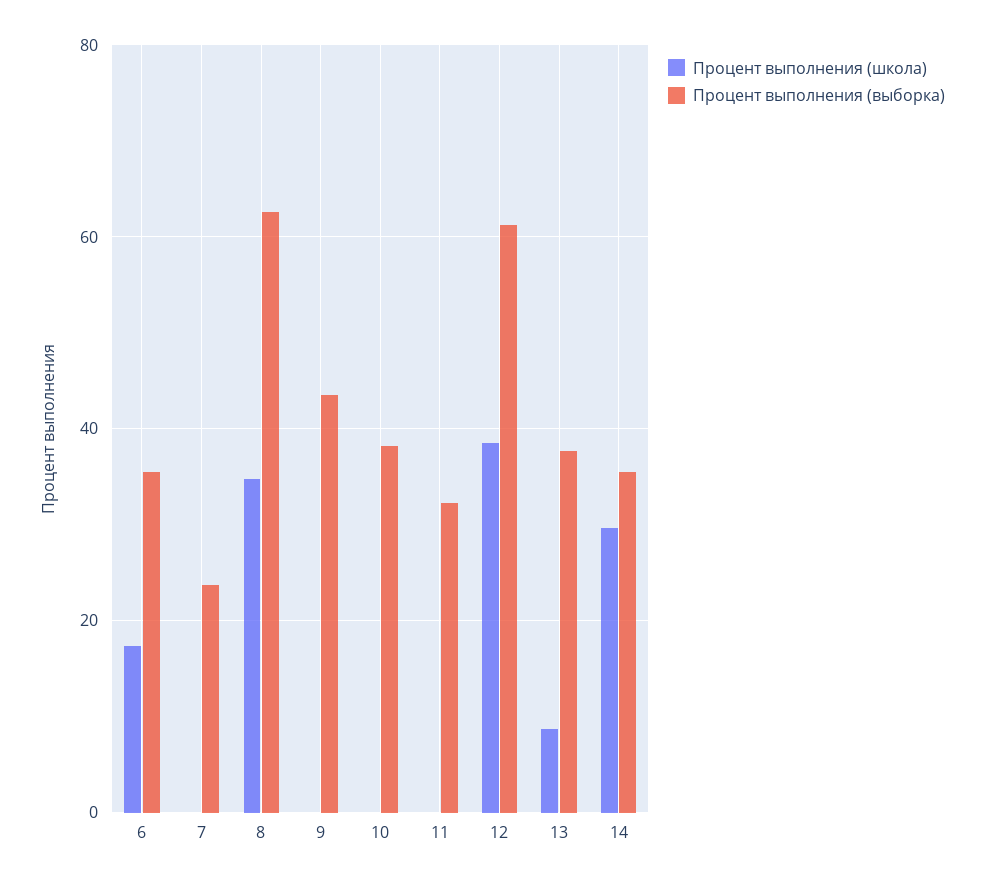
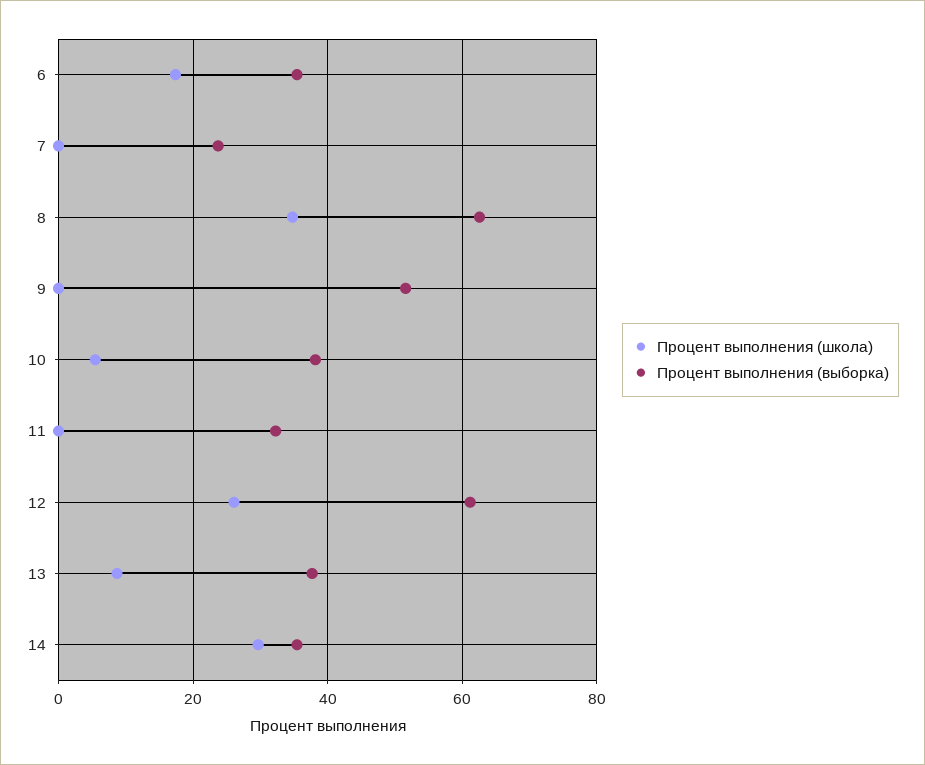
  {
    "Процент выполнения (школа)": {
      "6": 18,
      "7": 0,
      "8": 34,
      "9": 0,
-     "10": 0,
+     "10": 6,
      "11": 0,
-     "12": 38,
+     "12": 26,
      "13": 8,
      "14": 30
    },
    "Процент выполнения (выборка)": {
      "6": 36,
      "7": 24,
      "8": 62,
-     "9": 44,
+     "9": 52,
      "10": 38,
      "11": 32,
      "12": 62,
      "13": 38,
      "14": 36
    }
  }

